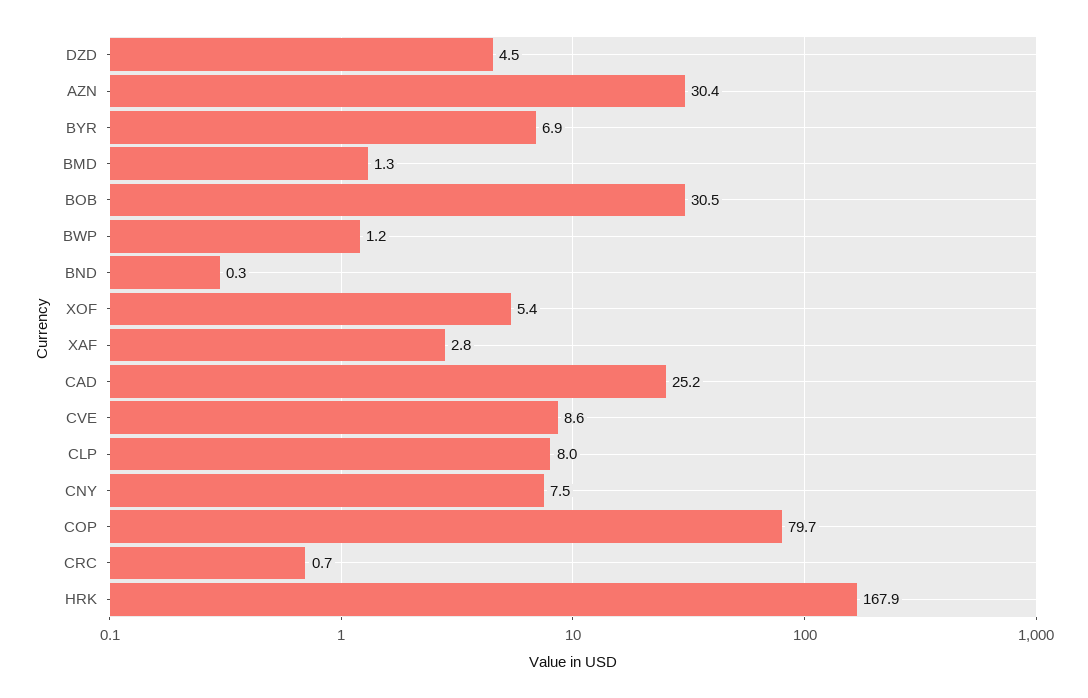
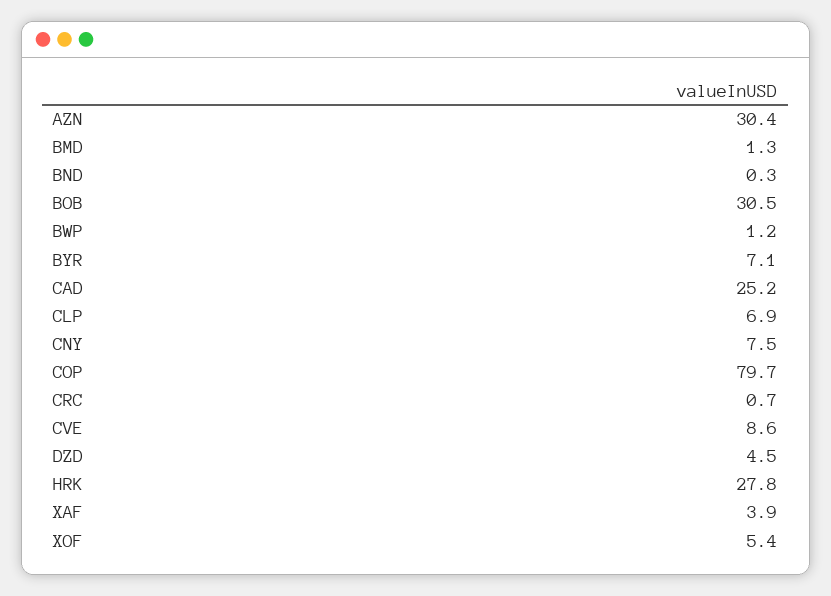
  {
    "DZD": 4.5,
    "AZN": 30.4,
-   "BYR": 6.9,
+   "BYR": 7.1,
    "BMD": 1.3,
    "BOB": 30.5,
    "BWP": 1.2,
    "BND": 0.3,
    "XOF": 5.4,
-   "XAF": 2.8,
+   "XAF": 3.9,
    "CAD": 25.2,
    "CVE": 8.6,
-   "CLP": 8,
+   "CLP": 6.9,
    "CNY": 7.5,
    "COP": 79.7,
    "CRC": 0.7,
-   "HRK": 167.9
+   "HRK": 27.8
  }

